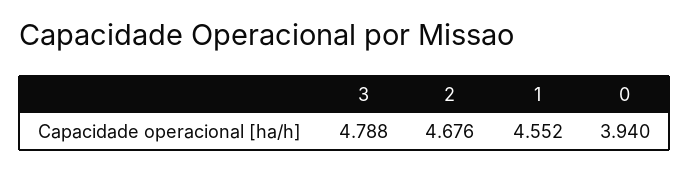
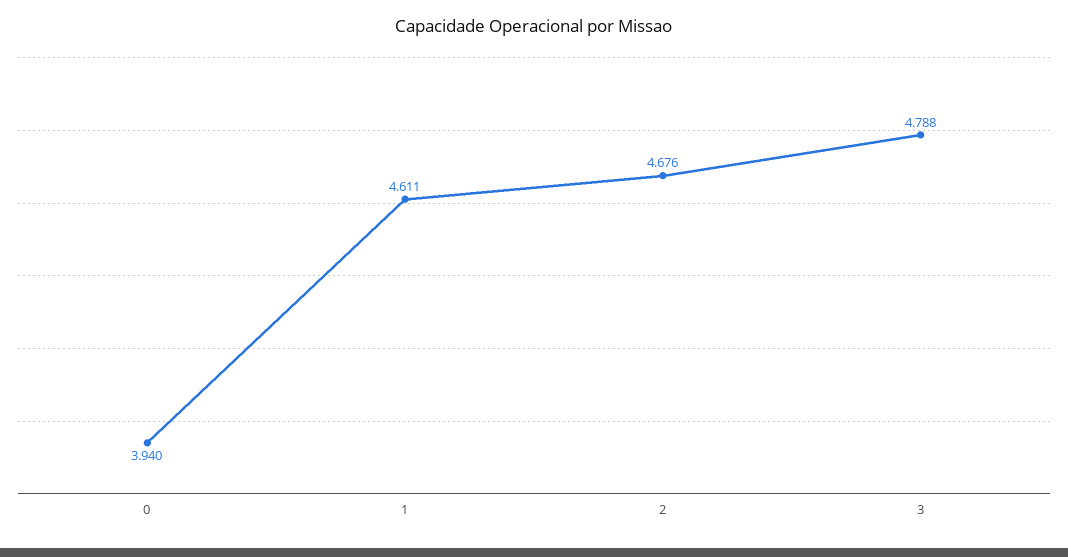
  {
    "3": 4.788,
    "2": 4.676,
-   "1": 4.552,
+   "1": 4.611,
    "0": 3.94
  }

